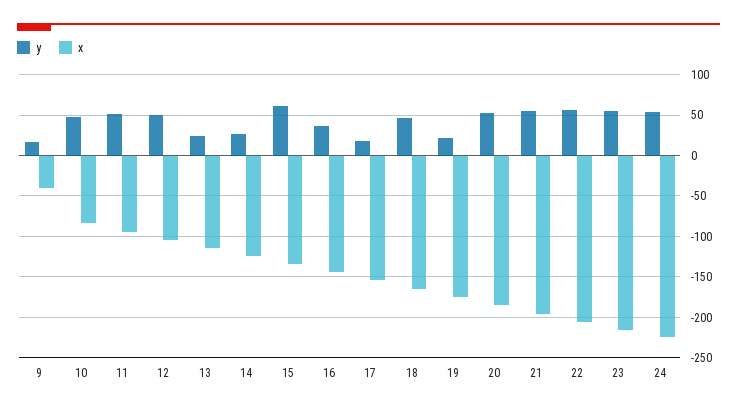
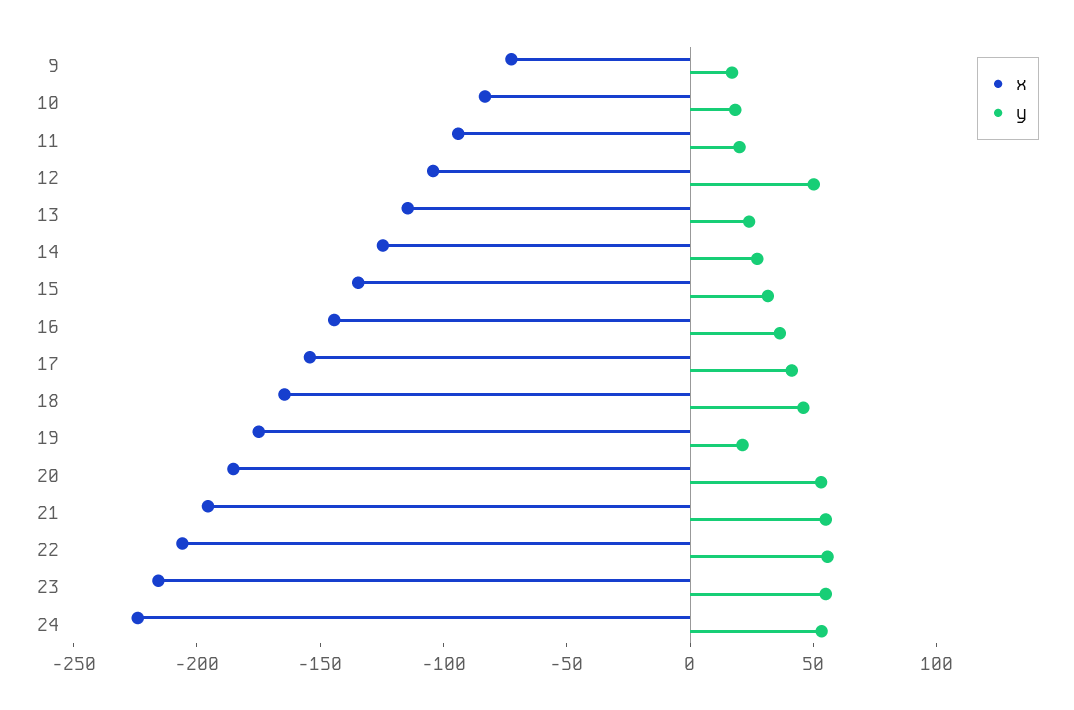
  {
    "y": {
      "9": 20,
-     "10": 50,
+     "10": 20,
-     "11": 50,
+     "11": 20,
      "12": 50,
      "13": 20,
      "14": 30,
-     "15": 60,
+     "15": 30,
      "16": 40,
-     "17": 20,
+     "17": 40,
      "18": 50,
      "19": 20,
      "20": 50,
      "21": 60,
      "22": 60,
      "23": 60,
      "24": 50
    },
    "x": {
-     "9": -40,
+     "9": -70,
      "10": -80,
      "11": -90,
      "12": -100,
      "13": -110,
      "14": -120,
      "15": -130,
      "16": -140,
      "17": -150,
      "18": -160,
      "19": -170,
      "20": -190,
      "21": -200,
      "22": -210,
      "23": -220,
      "24": -220
    }
  }

